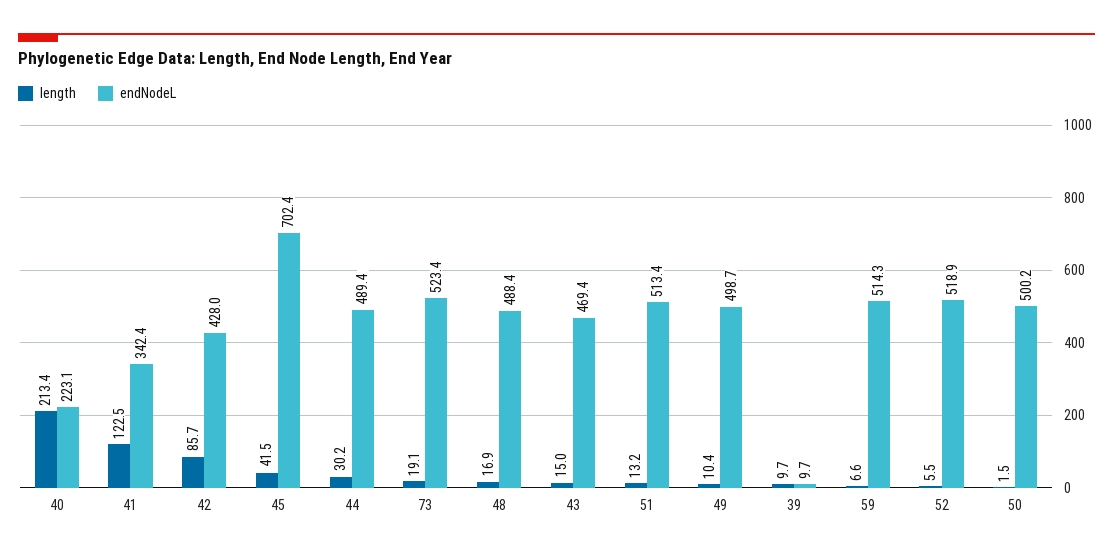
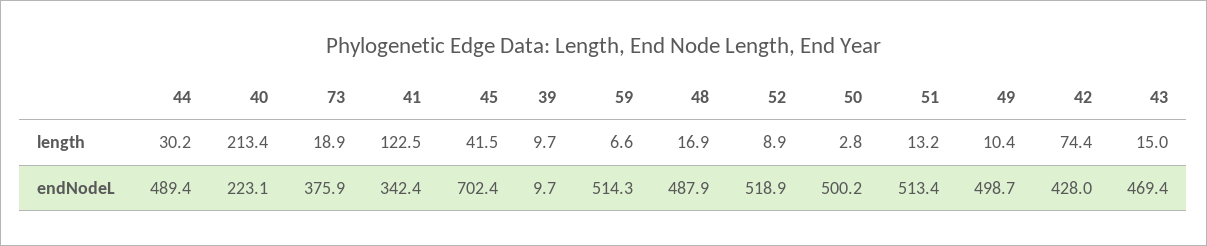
  {
    "length": {
      "40": 213.4,
      "41": 122.5,
-     "42": 85.7,
+     "42": 74.4,
      "45": 41.5,
      "44": 30.2,
-     "73": 19.1,
+     "73": 18.9,
      "48": 16.9,
      "43": 15,
      "51": 13.2,
      "49": 10.4,
      "39": 9.7,
      "59": 6.6,
-     "52": 5.5,
+     "52": 8.9,
-     "50": 1.5
+     "50": 2.8
    },
    "endNodeL": {
      "40": 223.1,
      "41": 342.4,
      "42": 428,
      "45": 702.4,
      "44": 489.4,
-     "73": 523.4,
+     "73": 375.9,
-     "48": 488.4,
+     "48": 487.9,
      "43": 469.4,
      "51": 513.4,
      "49": 498.7,
      "39": 9.7,
      "59": 514.3,
      "52": 518.9,
      "50": 500.2
    }
  }

